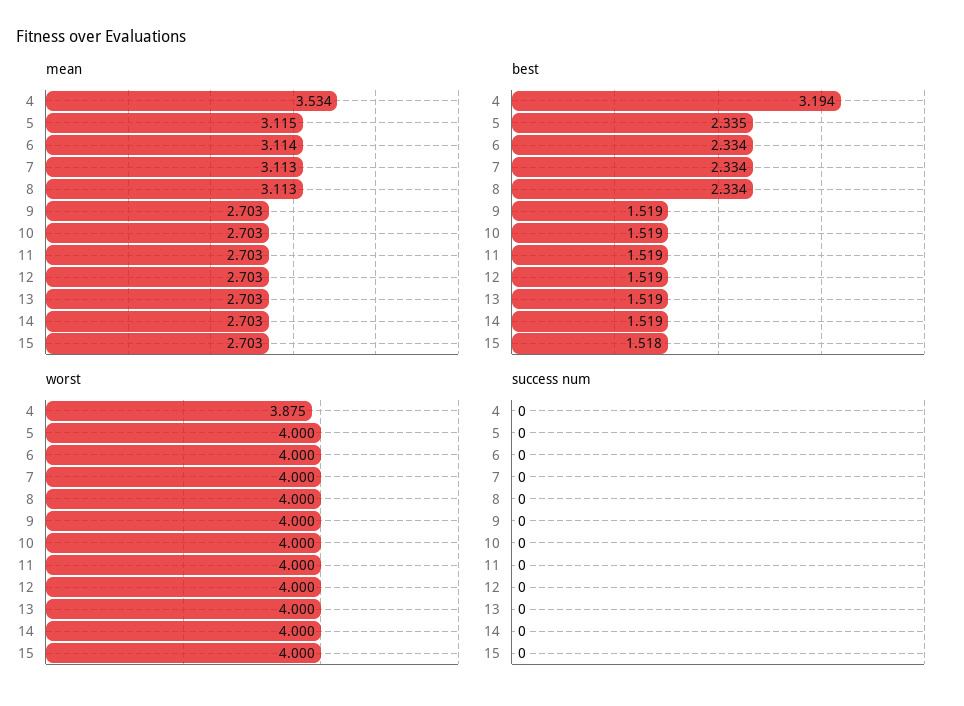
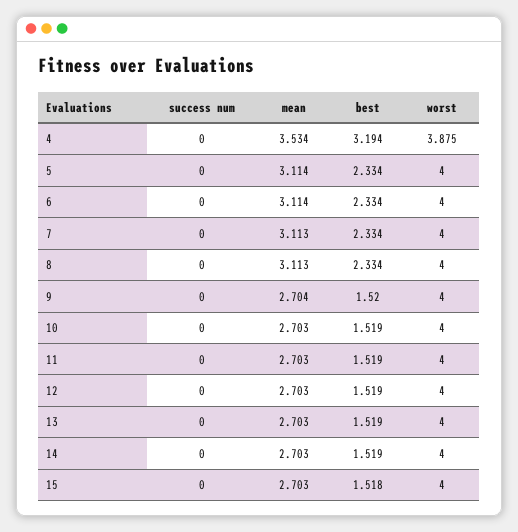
  {
    "mean": {
      "4": 3.534,
-     "5": 3.115,
+     "5": 3.114,
      "6": 3.114,
      "7": 3.113,
      "8": 3.113,
-     "9": 2.703,
+     "9": 2.704,
      "10": 2.703,
      "11": 2.703,
      "12": 2.703,
      "13": 2.703,
      "14": 2.703,
      "15": 2.703
    },
    "best": {
      "4": 3.194,
-     "5": 2.335,
+     "5": 2.334,
      "6": 2.334,
      "7": 2.334,
      "8": 2.334,
-     "9": 1.519,
+     "9": 1.52,
      "10": 1.519,
      "11": 1.519,
      "12": 1.519,
      "13": 1.519,
      "14": 1.519,
      "15": 1.518
    },
    "worst": {
      "4": 3.875,
      "5": 4,
      "6": 4,
      "7": 4,
      "8": 4,
      "9": 4,
      "10": 4,
      "11": 4,
      "12": 4,
      "13": 4,
      "14": 4,
      "15": 4
    },
    "success num": {
      "4": 0,
      "5": 0,
      "6": 0,
      "7": 0,
      "8": 0,
      "9": 0,
      "10": 0,
      "11": 0,
      "12": 0,
      "13": 0,
      "14": 0,
      "15": 0
    }
  }

